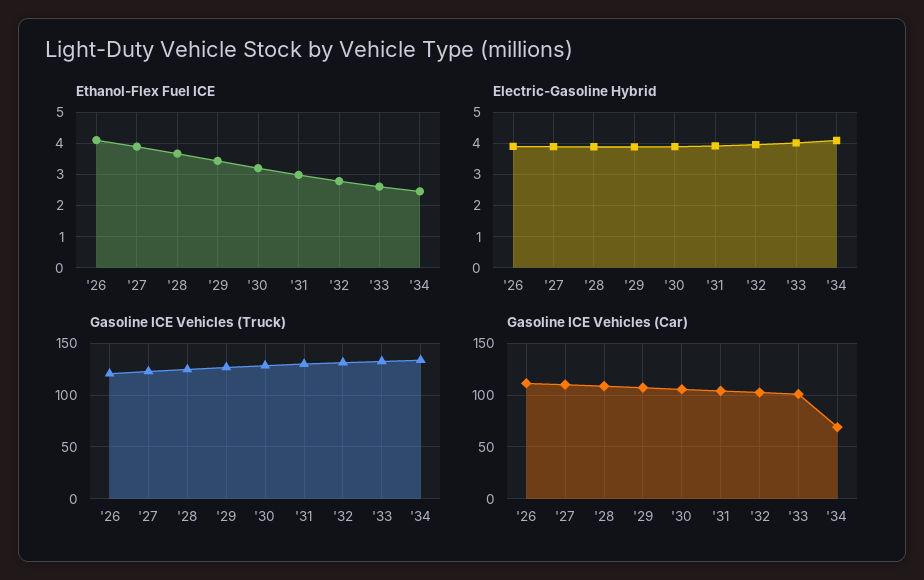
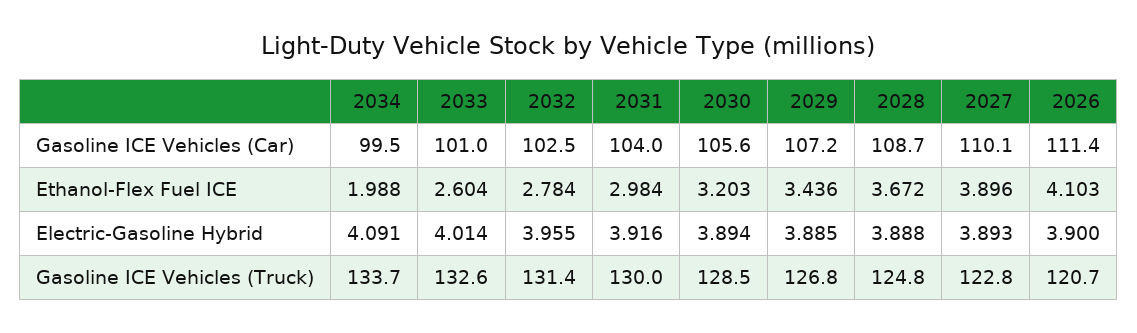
  {
    "Ethanol-Flex Fuel ICE": {
      "'26": 4.103,
      "'27": 3.896,
      "'28": 3.672,
      "'29": 3.436,
      "'30": 3.203,
      "'31": 2.984,
      "'32": 2.784,
      "'33": 2.604,
-     "'34": 2.4
+     "'34": 1.988
    },
    "Electric-Gasoline Hybrid": {
      "'26": 3.9,
      "'27": 3.893,
      "'28": 3.888,
      "'29": 3.885,
      "'30": 3.894,
      "'31": 3.916,
      "'32": 3.955,
      "'33": 4.014,
      "'34": 4.091
    },
    "Gasoline ICE Vehicles (Truck)": {
      "'26": 120.7,
      "'27": 122.8,
      "'28": 124.8,
      "'29": 126.8,
      "'30": 128.5,
      "'31": 130,
      "'32": 131.4,
      "'33": 132.6,
      "'34": 133.7
    },
    "Gasoline ICE Vehicles (Car)": {
      "'26": 111.4,
      "'27": 110.1,
      "'28": 108.7,
      "'29": 107.2,
      "'30": 105.6,
      "'31": 104,
      "'32": 102.5,
      "'33": 101,
-     "'34": 70
+     "'34": 99.5
    }
  }

